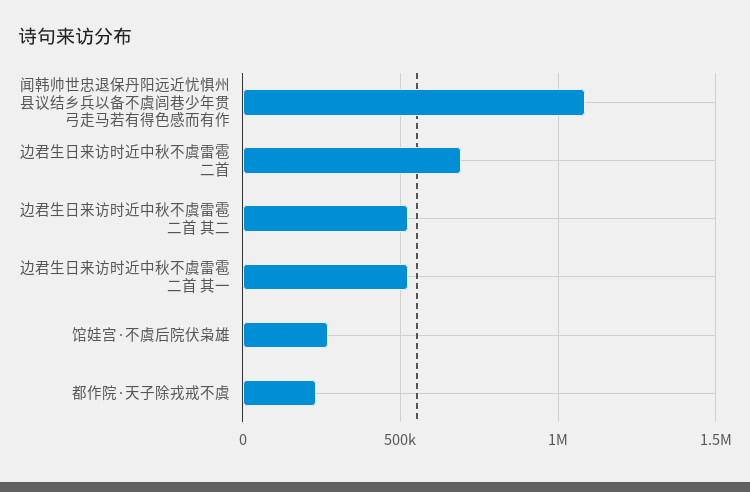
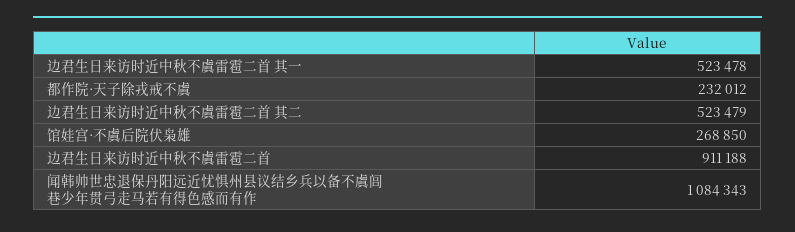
  {
    "闻韩帅世忠退保丹阳远近忧惧州县议结乡兵以备不虞闾巷少年贯弓走马若有得色感而有作": 1084343,
-   "边君生日来访时近中秋不虞雷雹二首": 700000,
+   "边君生日来访时近中秋不虞雷雹二首": 911188,
    "边君生日来访时近中秋不虞雷雹二首 其二": 523479,
    "边君生日来访时近中秋不虞雷雹二首 其一": 523478,
    "馆娃宫·不虞后院伏枭雄": 268850,
    "都作院·天子除戎戒不虞": 232012
  }

